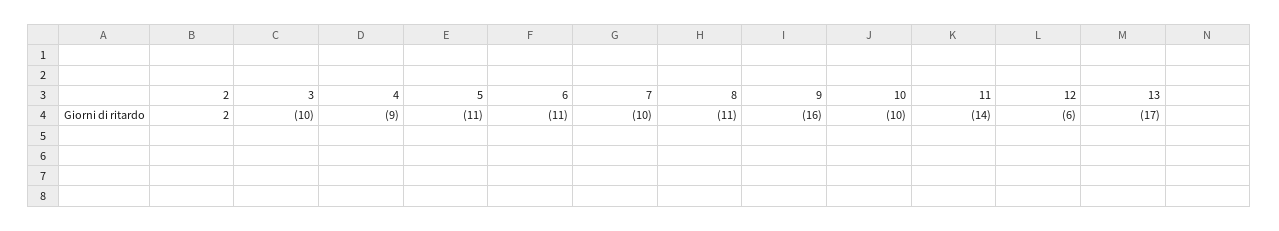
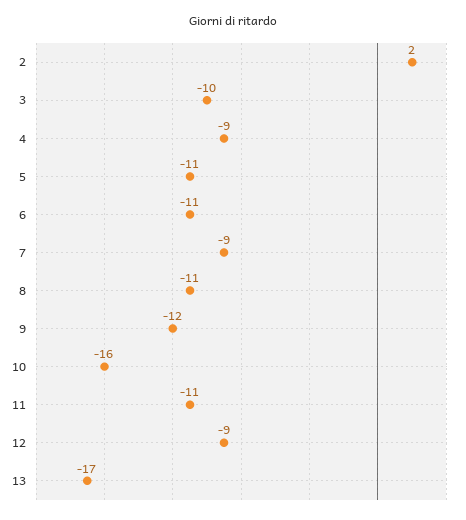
  {
    "2": 2,
    "3": -10,
    "4": -9,
    "5": -11,
    "6": -11,
-   "7": -10,
+   "7": -9,
    "8": -11,
-   "9": -16,
+   "9": -12,
-   "10": -10,
+   "10": -16,
-   "11": -14,
+   "11": -11,
-   "12": -6,
+   "12": -9,
    "13": -17
  }

